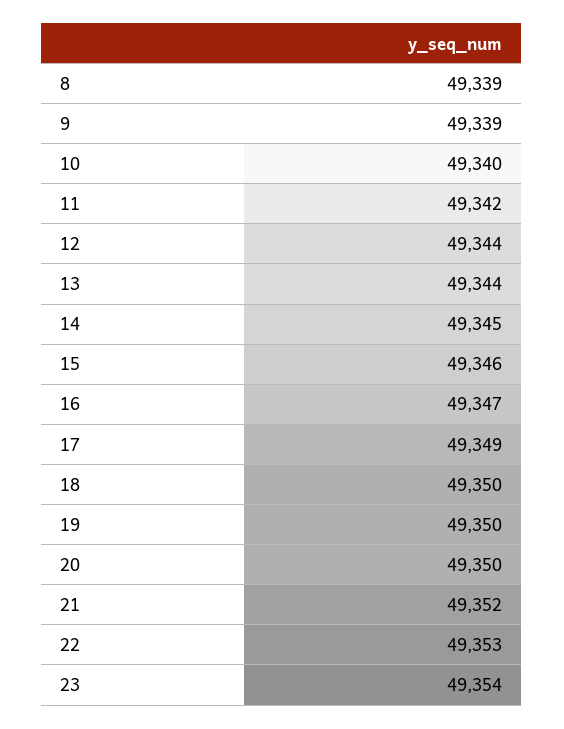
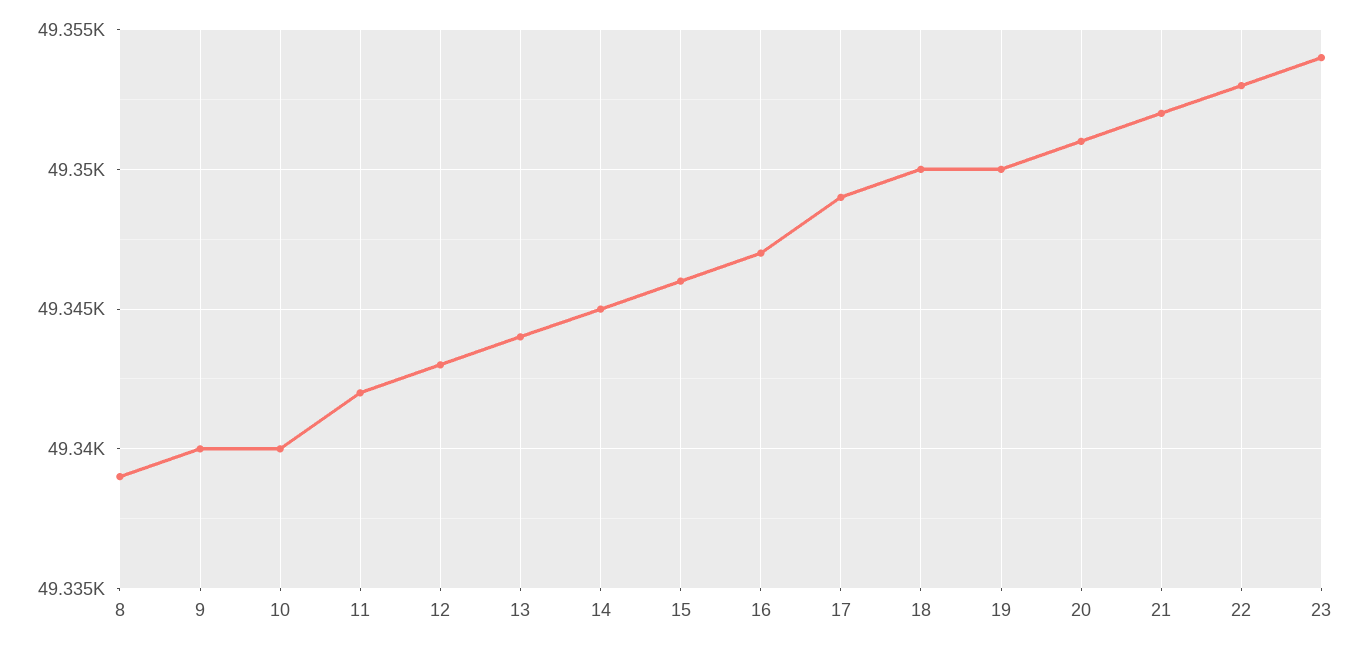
  {
    "8": 49339,
-   "9": 49339,
+   "9": 49340,
    "10": 49340,
    "11": 49342,
-   "12": 49344,
+   "12": 49343,
    "13": 49344,
    "14": 49345,
    "15": 49346,
    "16": 49347,
    "17": 49349,
    "18": 49350,
    "19": 49350,
-   "20": 49350,
+   "20": 49351,
    "21": 49352,
    "22": 49353,
    "23": 49354
  }

